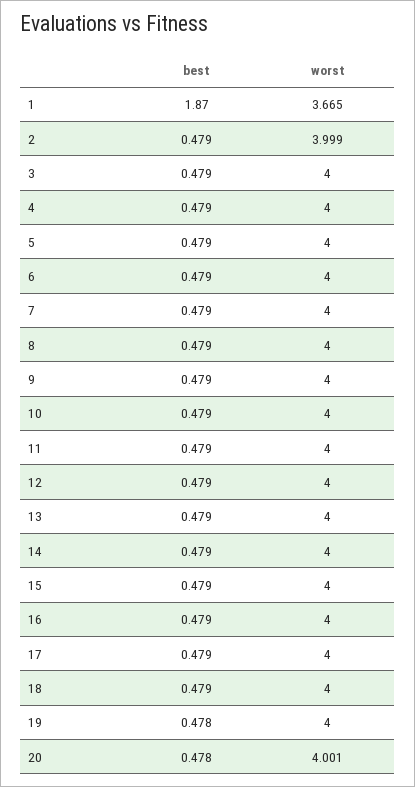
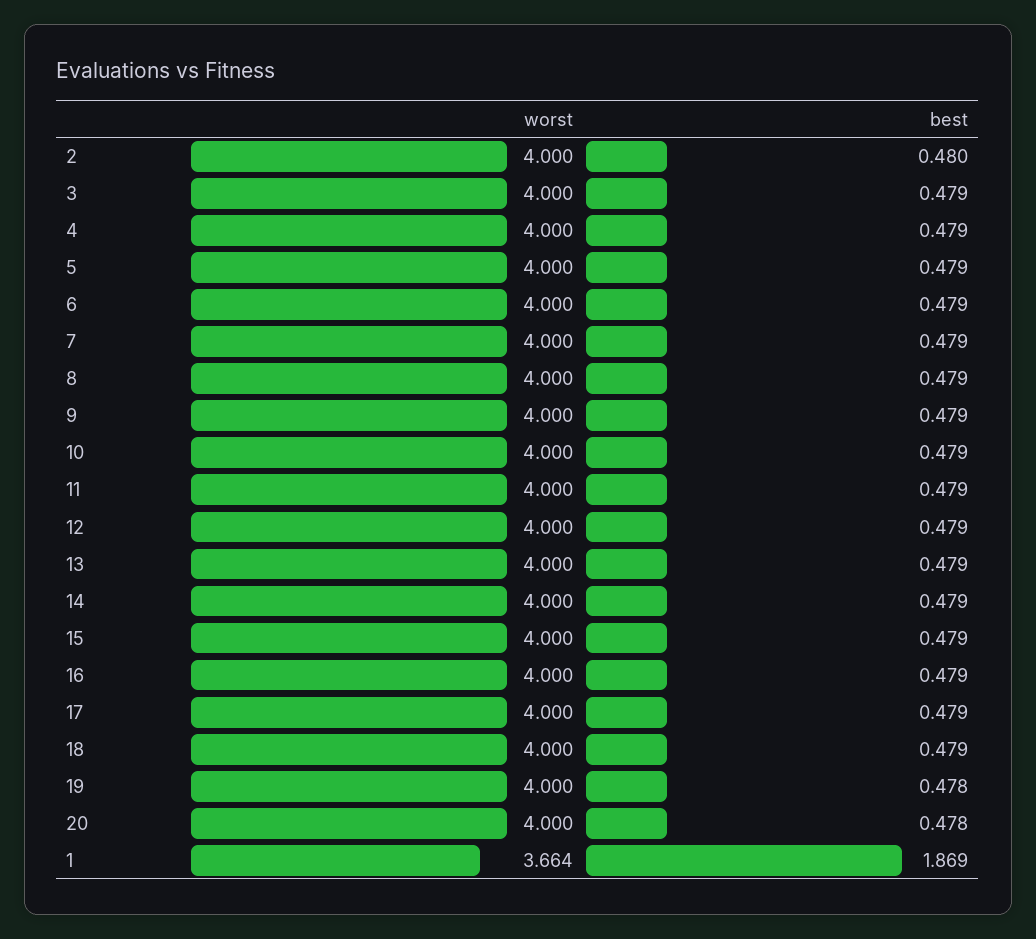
  {
    "best": {
-     "1": 1.87,
+     "1": 1.869,
-     "2": 0.479,
+     "2": 0.48,
      "3": 0.479,
      "4": 0.479,
      "5": 0.479,
      "6": 0.479,
      "7": 0.479,
      "8": 0.479,
      "9": 0.479,
      "10": 0.479,
      "11": 0.479,
      "12": 0.479,
      "13": 0.479,
      "14": 0.479,
      "15": 0.479,
      "16": 0.479,
      "17": 0.479,
      "18": 0.479,
      "19": 0.478,
      "20": 0.478
    },
    "worst": {
-     "1": 3.665,
+     "1": 3.664,
-     "2": 3.999,
+     "2": 4,
      "3": 4,
      "4": 4,
      "5": 4,
      "6": 4,
      "7": 4,
      "8": 4,
      "9": 4,
      "10": 4,
      "11": 4,
      "12": 4,
      "13": 4,
      "14": 4,
      "15": 4,
      "16": 4,
      "17": 4,
      "18": 4,
      "19": 4,
-     "20": 4.001
+     "20": 4
    }
  }

